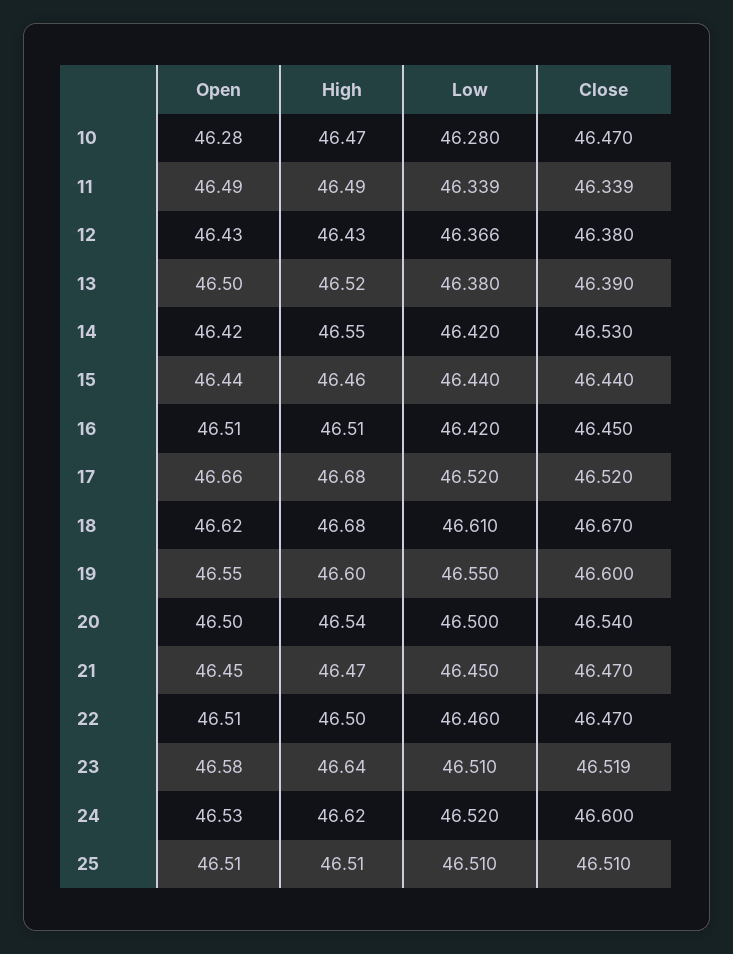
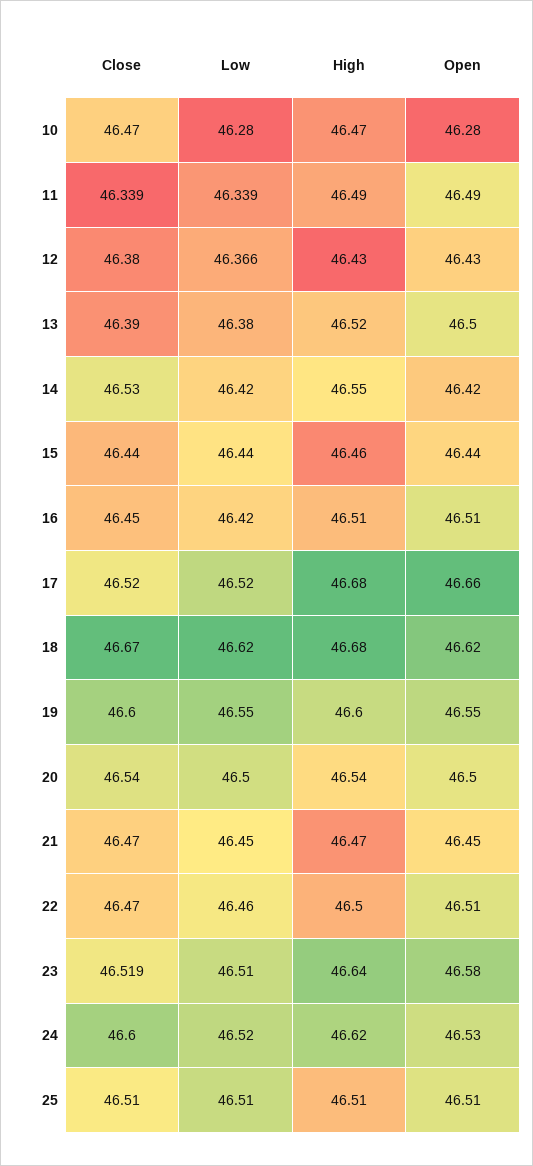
  {
    "Open": {
      "10": 46.28,
      "11": 46.49,
      "12": 46.43,
      "13": 46.5,
      "14": 46.42,
      "15": 46.44,
      "16": 46.51,
      "17": 46.66,
      "18": 46.62,
      "19": 46.55,
      "20": 46.5,
      "21": 46.45,
      "22": 46.51,
      "23": 46.58,
      "24": 46.53,
      "25": 46.51
    },
    "High": {
      "10": 46.47,
      "11": 46.49,
      "12": 46.43,
      "13": 46.52,
      "14": 46.55,
      "15": 46.46,
      "16": 46.51,
      "17": 46.68,
      "18": 46.68,
      "19": 46.6,
      "20": 46.54,
      "21": 46.47,
      "22": 46.5,
      "23": 46.64,
      "24": 46.62,
      "25": 46.51
    },
    "Low": {
      "10": 46.28,
      "11": 46.339,
      "12": 46.366,
      "13": 46.38,
      "14": 46.42,
      "15": 46.44,
      "16": 46.42,
      "17": 46.52,
-     "18": 46.61,
+     "18": 46.62,
      "19": 46.55,
      "20": 46.5,
      "21": 46.45,
      "22": 46.46,
      "23": 46.51,
      "24": 46.52,
      "25": 46.51
    },
    "Close": {
      "10": 46.47,
      "11": 46.339,
      "12": 46.38,
      "13": 46.39,
      "14": 46.53,
      "15": 46.44,
      "16": 46.45,
      "17": 46.52,
      "18": 46.67,
      "19": 46.6,
      "20": 46.54,
      "21": 46.47,
      "22": 46.47,
      "23": 46.519,
      "24": 46.6,
      "25": 46.51
    }
  }

